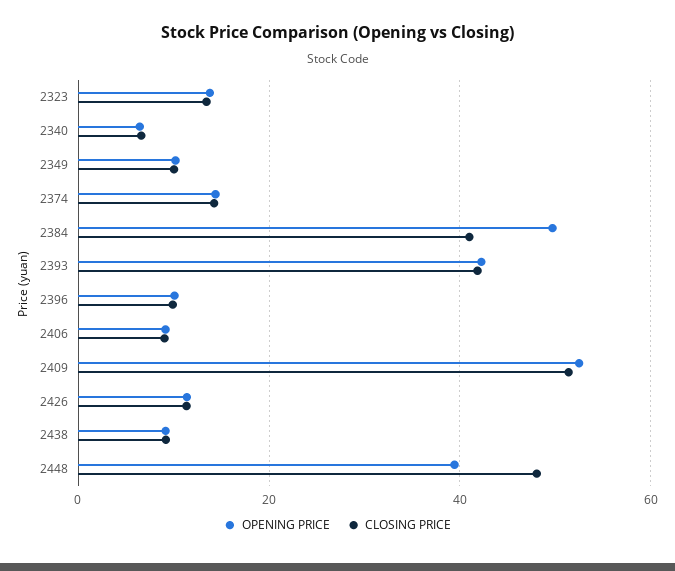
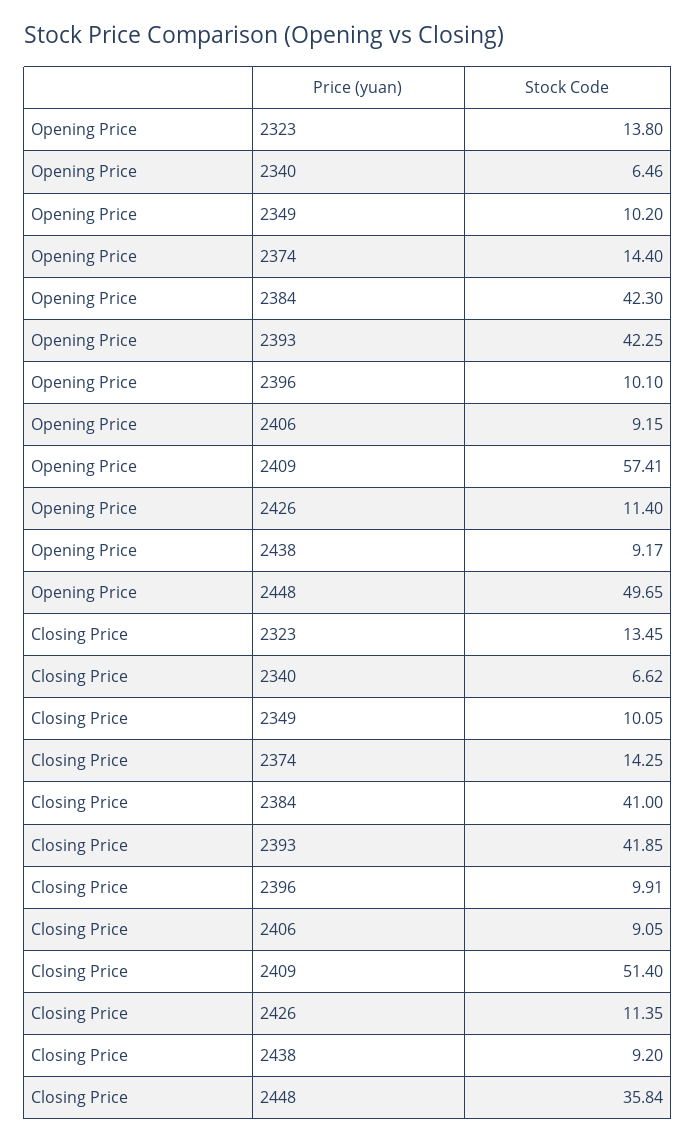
  {
    "OPENING PRICE": {
      "2323": 13.8,
      "2340": 6.46,
      "2349": 10.2,
      "2374": 14.4,
-     "2384": 50,
+     "2384": 42.3,
      "2393": 42.25,
      "2396": 10.1,
      "2406": 9.15,
-     "2409": 52,
+     "2409": 57.41,
      "2426": 11.4,
      "2438": 9.17,
-     "2448": 40
+     "2448": 49.65
    },
    "CLOSING PRICE": {
      "2323": 13.45,
      "2340": 6.62,
      "2349": 10.05,
      "2374": 14.25,
      "2384": 41,
      "2393": 41.85,
      "2396": 9.91,
      "2406": 9.05,
      "2409": 51.4,
      "2426": 11.35,
      "2438": 9.2,
-     "2448": 48
+     "2448": 35.84
    }
  }

